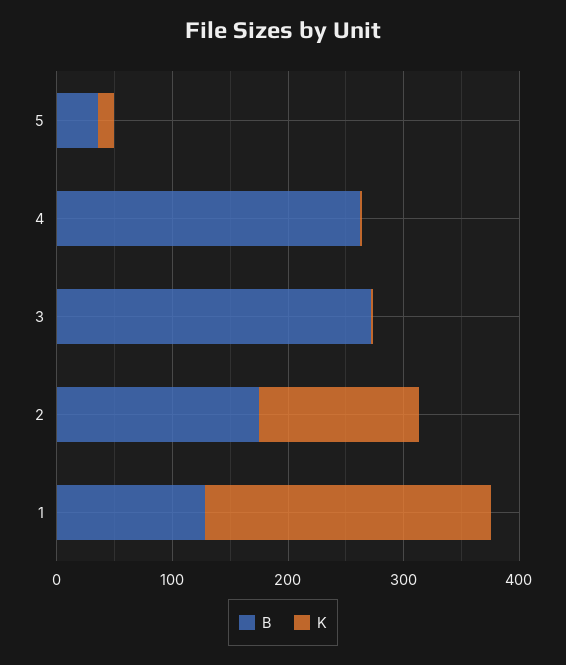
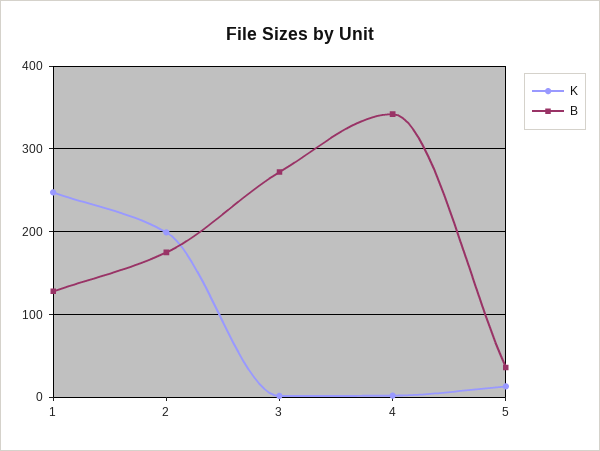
  {
    "B": {
      "5": 40,
-     "4": 260,
+     "4": 340,
      "3": 270,
      "2": 180,
      "1": 130
    },
    "K": {
      "5": 10,
      "4": 0,
      "3": 0,
-     "2": 140,
+     "2": 200,
      "1": 250
    }
  }

